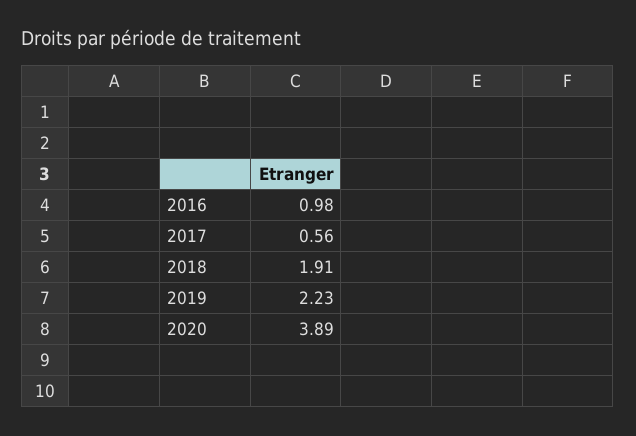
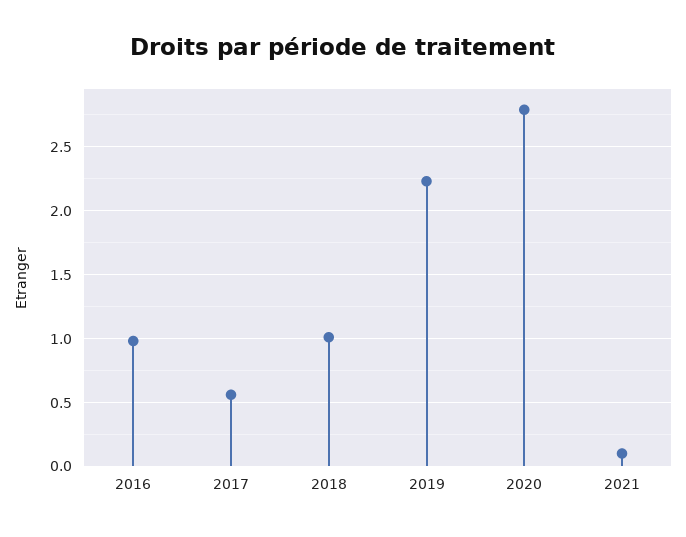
  {
    "2016": 0.98,
    "2017": 0.56,
-   "2018": 1.91,
+   "2018": 1,
    "2019": 2.23,
-   "2020": 3.89
+   "2020": 2.8,
+   "2021": 0.1
  }

